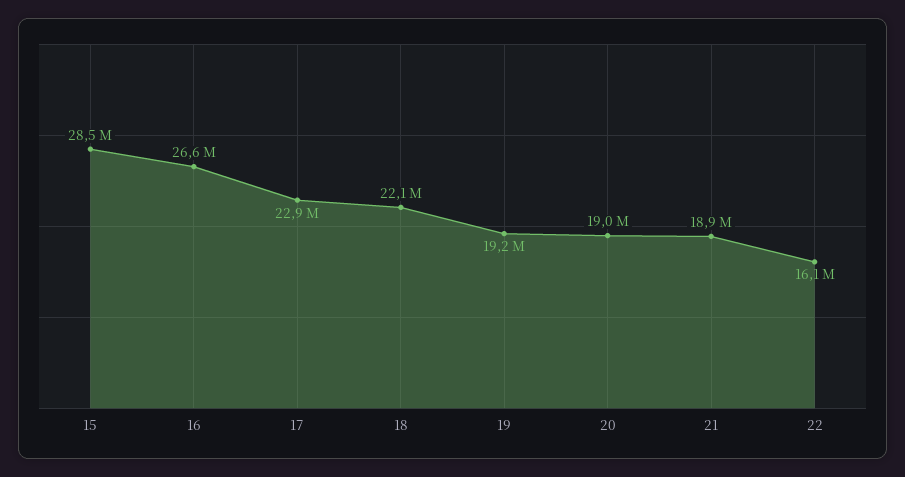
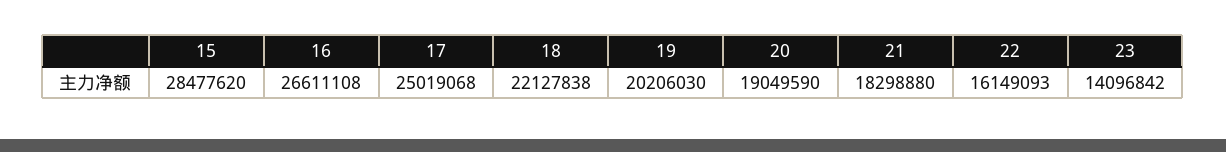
  {
    "15": 28477620,
    "16": 26611108,
-   "17": 22900000,
+   "17": 25019068,
    "18": 22127838,
-   "19": 19200000,
+   "19": 20206030,
    "20": 19049590,
-   "21": 18900000,
+   "21": 18298880,
-   "22": 16149093
+   "22": 16149093,
+   "23": 14096842
  }

